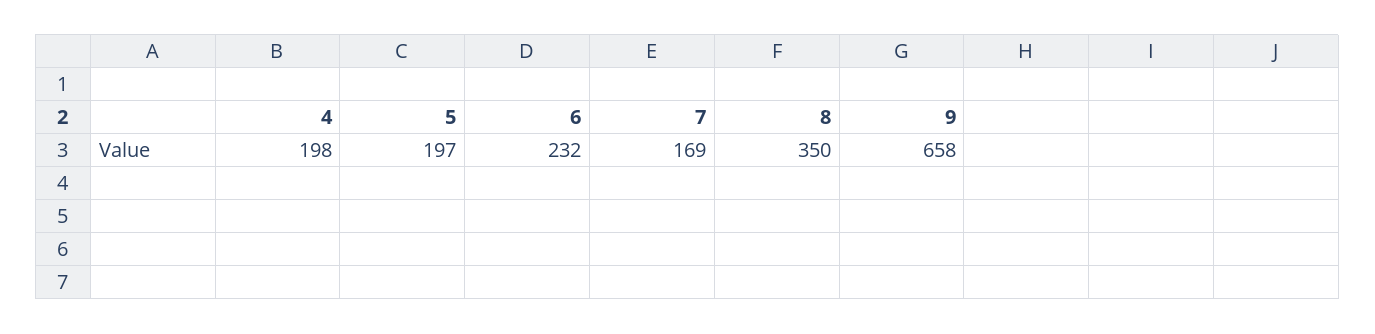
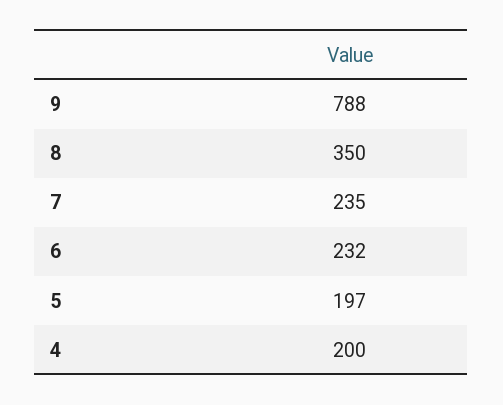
  {
-   "4": 198,
+   "4": 200,
    "5": 197,
    "6": 232,
-   "7": 169,
+   "7": 235,
    "8": 350,
-   "9": 658
+   "9": 788
  }

